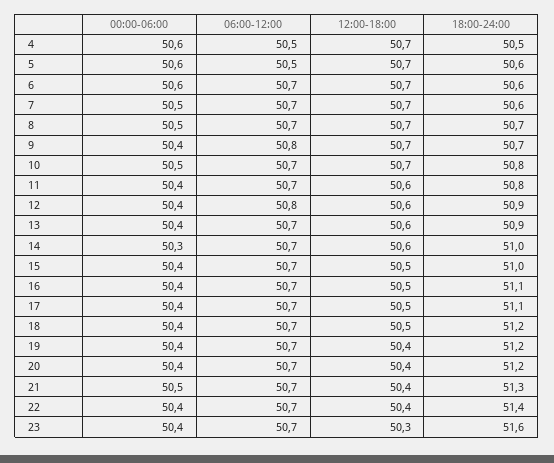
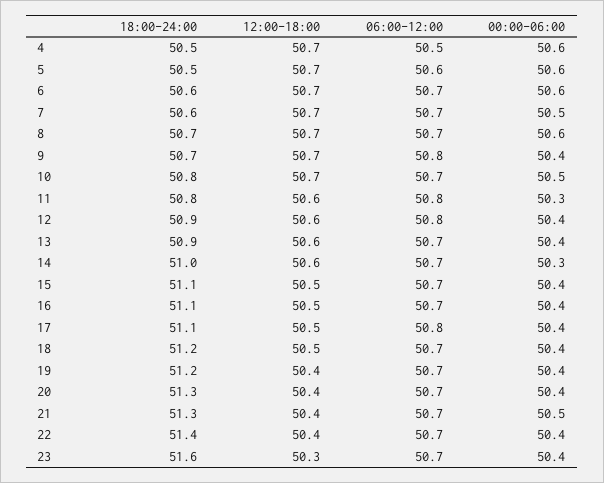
  {
    "00:00-06:00": {
      "4": 50.6,
      "5": 50.6,
      "6": 50.6,
      "7": 50.5,
-     "8": 50.5,
+     "8": 50.6,
      "9": 50.4,
      "10": 50.5,
-     "11": 50.4,
+     "11": 50.3,
      "12": 50.4,
      "13": 50.4,
      "14": 50.3,
      "15": 50.4,
      "16": 50.4,
      "17": 50.4,
      "18": 50.4,
      "19": 50.4,
      "20": 50.4,
      "21": 50.5,
      "22": 50.4,
      "23": 50.4
    },
    "06:00-12:00": {
      "4": 50.5,
-     "5": 50.5,
+     "5": 50.6,
      "6": 50.7,
      "7": 50.7,
      "8": 50.7,
      "9": 50.8,
      "10": 50.7,
-     "11": 50.7,
+     "11": 50.8,
      "12": 50.8,
      "13": 50.7,
      "14": 50.7,
      "15": 50.7,
      "16": 50.7,
-     "17": 50.7,
+     "17": 50.8,
      "18": 50.7,
      "19": 50.7,
      "20": 50.7,
      "21": 50.7,
      "22": 50.7,
      "23": 50.7
    },
    "12:00-18:00": {
      "4": 50.7,
      "5": 50.7,
      "6": 50.7,
      "7": 50.7,
      "8": 50.7,
      "9": 50.7,
      "10": 50.7,
      "11": 50.6,
      "12": 50.6,
      "13": 50.6,
      "14": 50.6,
      "15": 50.5,
      "16": 50.5,
      "17": 50.5,
      "18": 50.5,
      "19": 50.4,
      "20": 50.4,
      "21": 50.4,
      "22": 50.4,
      "23": 50.3
    },
    "18:00-24:00": {
      "4": 50.5,
-     "5": 50.6,
+     "5": 50.5,
      "6": 50.6,
      "7": 50.6,
      "8": 50.7,
      "9": 50.7,
      "10": 50.8,
      "11": 50.8,
      "12": 50.9,
      "13": 50.9,
      "14": 51,
-     "15": 51,
+     "15": 51.1,
      "16": 51.1,
      "17": 51.1,
      "18": 51.2,
      "19": 51.2,
-     "20": 51.2,
+     "20": 51.3,
      "21": 51.3,
      "22": 51.4,
      "23": 51.6
    }
  }

